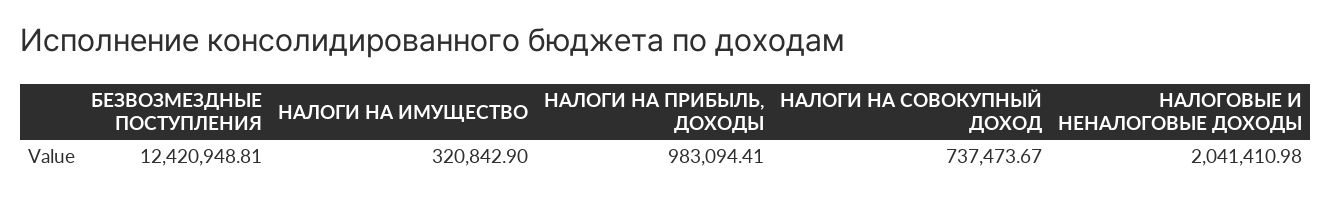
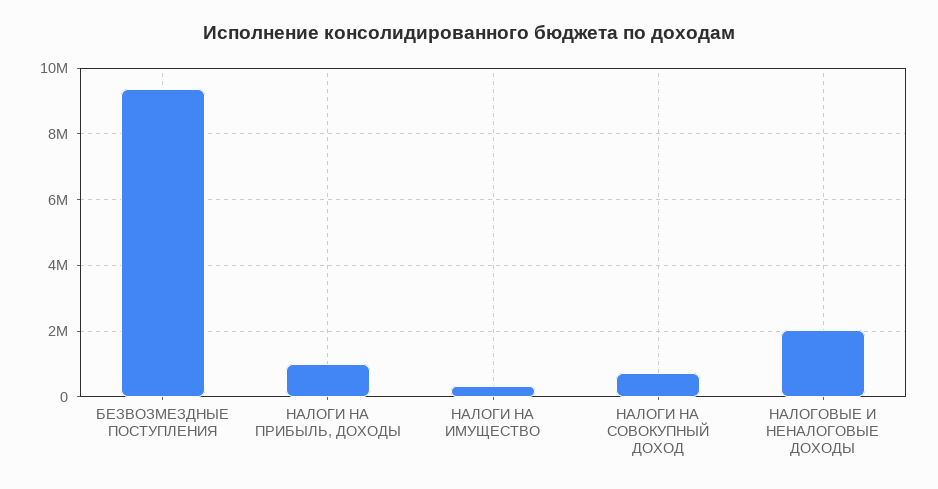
  {
-   "БЕЗВОЗМЕЗДНЫЕ ПОСТУПЛЕНИЯ": 12420948.81,
+   "БЕЗВОЗМЕЗДНЫЕ ПОСТУПЛЕНИЯ": 9400000,
    "НАЛОГИ НА ИМУЩЕСТВО": 320842.9,
    "НАЛОГИ НА ПРИБЫЛЬ, ДОХОДЫ": 983094.41,
    "НАЛОГИ НА СОВОКУПНЫЙ ДОХОД": 737473.67,
    "НАЛОГОВЫЕ И НЕНАЛОГОВЫЕ ДОХОДЫ": 2041410.98
  }

